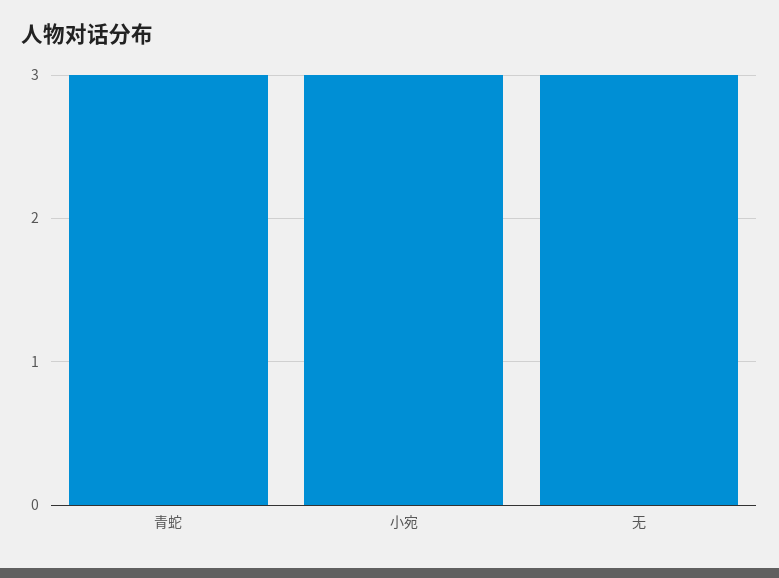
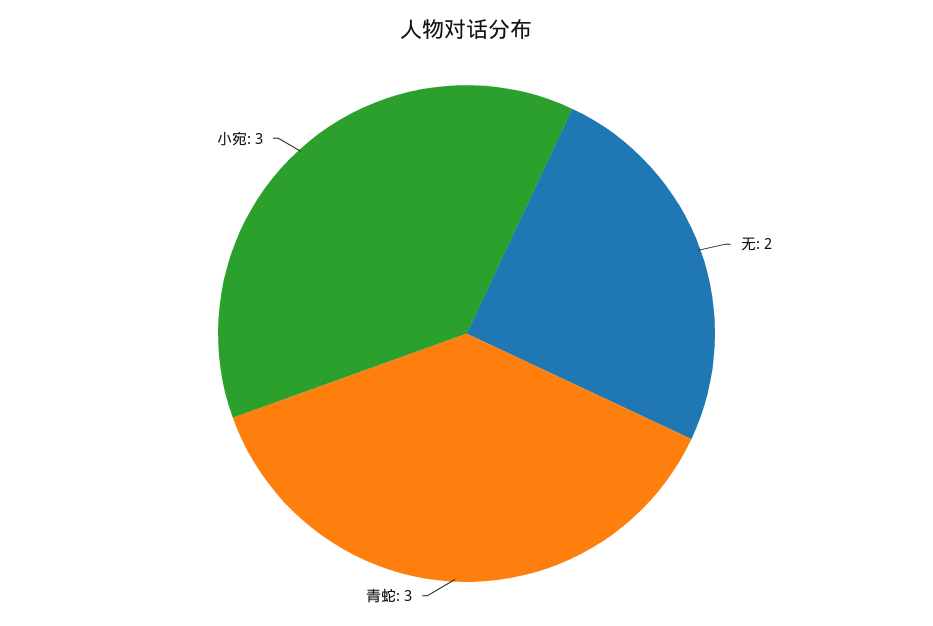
  {
    "青蛇": 3,
    "小宛": 3,
-   "无": 3
+   "无": 2
  }

